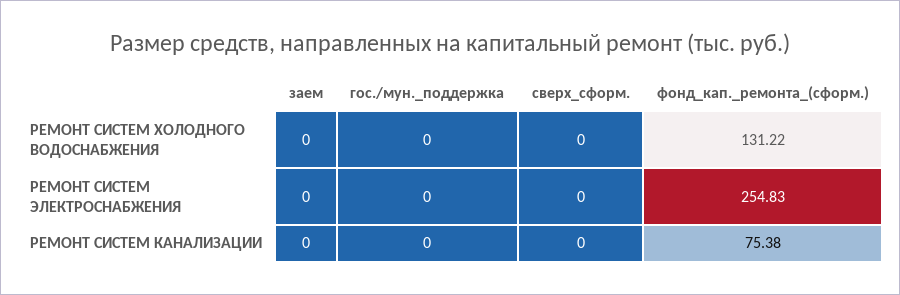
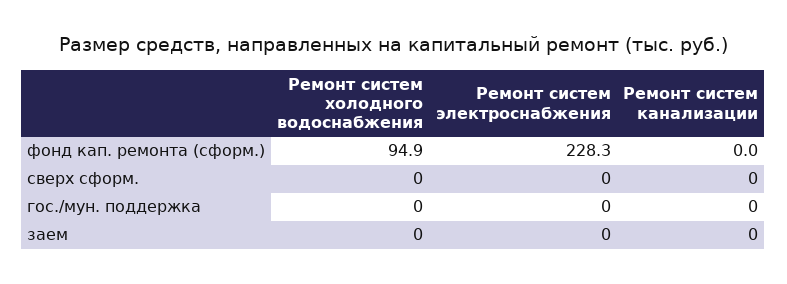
  {
    "заем": {
      "РЕМОНТ СИСТЕМ ХОЛОДНОГО ВОДОСНАБЖЕНИЯ": 0,
      "РЕМОНТ СИСТЕМ ЭЛЕКТРОСНАБЖЕНИЯ": 0,
      "РЕМОНТ СИСТЕМ КАНАЛИЗАЦИИ": 0
    },
    "гос./мун._поддержка": {
      "РЕМОНТ СИСТЕМ ХОЛОДНОГО ВОДОСНАБЖЕНИЯ": 0,
      "РЕМОНТ СИСТЕМ ЭЛЕКТРОСНАБЖЕНИЯ": 0,
      "РЕМОНТ СИСТЕМ КАНАЛИЗАЦИИ": 0
    },
    "сверх_сформ.": {
      "РЕМОНТ СИСТЕМ ХОЛОДНОГО ВОДОСНАБЖЕНИЯ": 0,
      "РЕМОНТ СИСТЕМ ЭЛЕКТРОСНАБЖЕНИЯ": 0,
      "РЕМОНТ СИСТЕМ КАНАЛИЗАЦИИ": 0
    },
    "фонд_кап._ремонта_(сформ.)": {
-     "РЕМОНТ СИСТЕМ ХОЛОДНОГО ВОДОСНАБЖЕНИЯ": 131.22,
+     "РЕМОНТ СИСТЕМ ХОЛОДНОГО ВОДОСНАБЖЕНИЯ": 94.9,
-     "РЕМОНТ СИСТЕМ ЭЛЕКТРОСНАБЖЕНИЯ": 254.83,
+     "РЕМОНТ СИСТЕМ ЭЛЕКТРОСНАБЖЕНИЯ": 228.3,
-     "РЕМОНТ СИСТЕМ КАНАЛИЗАЦИИ": 75.38
+     "РЕМОНТ СИСТЕМ КАНАЛИЗАЦИИ": 0
    }
  }

